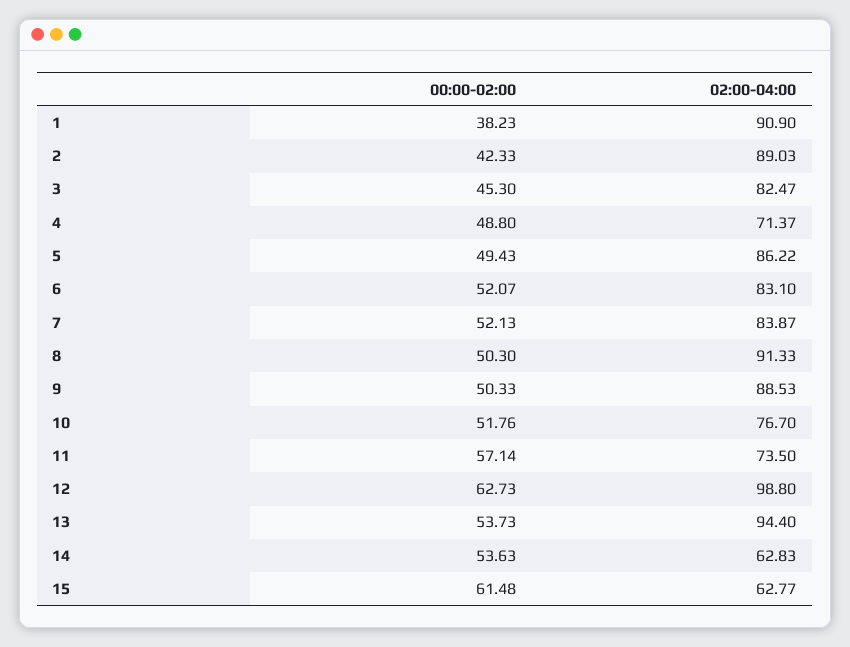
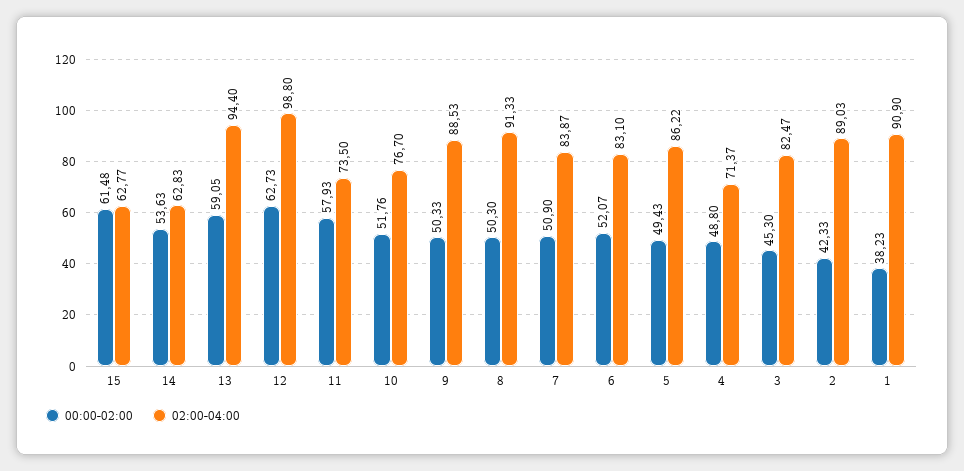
  {
    "00:00-02:00": {
      "1": 38.23,
      "2": 42.33,
      "3": 45.3,
      "4": 48.8,
      "5": 49.43,
      "6": 52.07,
-     "7": 52.13,
+     "7": 50.9,
      "8": 50.3,
      "9": 50.33,
      "10": 51.76,
-     "11": 57.14,
+     "11": 57.93,
      "12": 62.73,
-     "13": 53.73,
+     "13": 59.05,
      "14": 53.63,
      "15": 61.48
    },
    "02:00-04:00": {
      "1": 90.9,
      "2": 89.03,
      "3": 82.47,
      "4": 71.37,
      "5": 86.22,
      "6": 83.1,
      "7": 83.87,
      "8": 91.33,
      "9": 88.53,
      "10": 76.7,
      "11": 73.5,
      "12": 98.8,
      "13": 94.4,
      "14": 62.83,
      "15": 62.77
    }
  }

